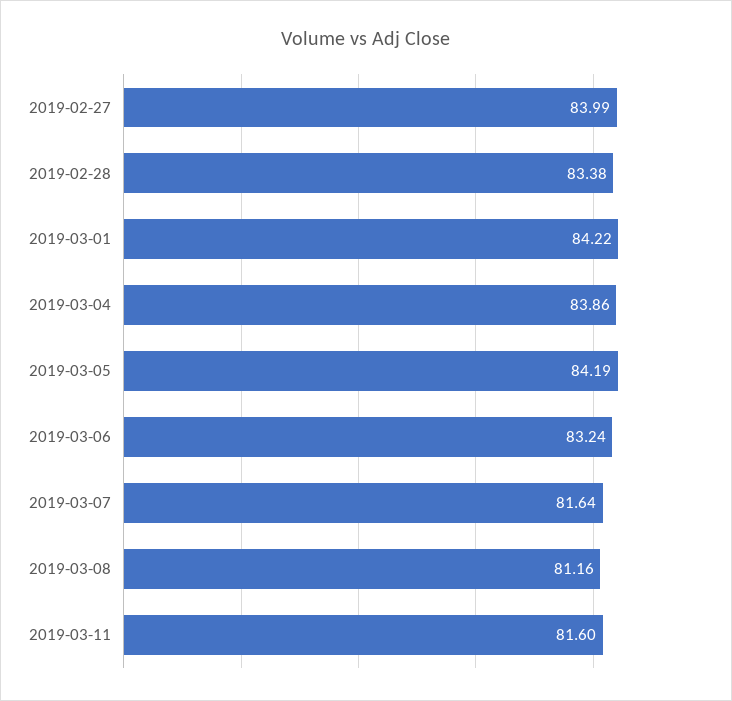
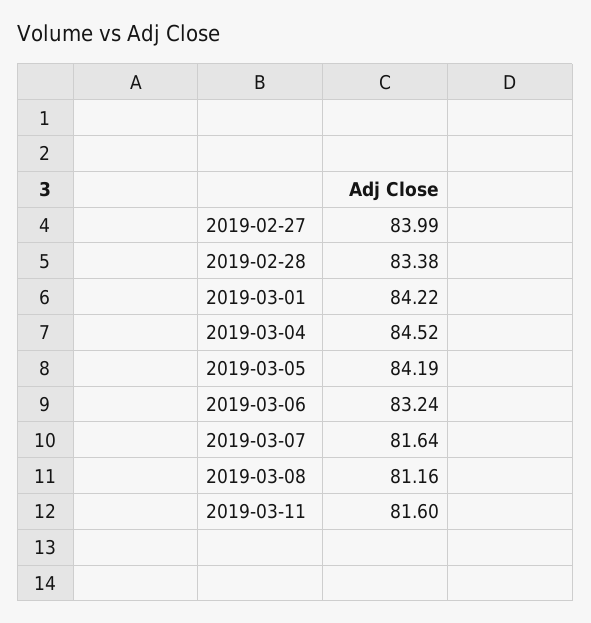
  {
    "2019-02-27": 83.99,
    "2019-02-28": 83.38,
    "2019-03-01": 84.22,
-   "2019-03-04": 83.86,
+   "2019-03-04": 84.52,
    "2019-03-05": 84.19,
    "2019-03-06": 83.24,
    "2019-03-07": 81.64,
    "2019-03-08": 81.16,
    "2019-03-11": 81.6
  }

